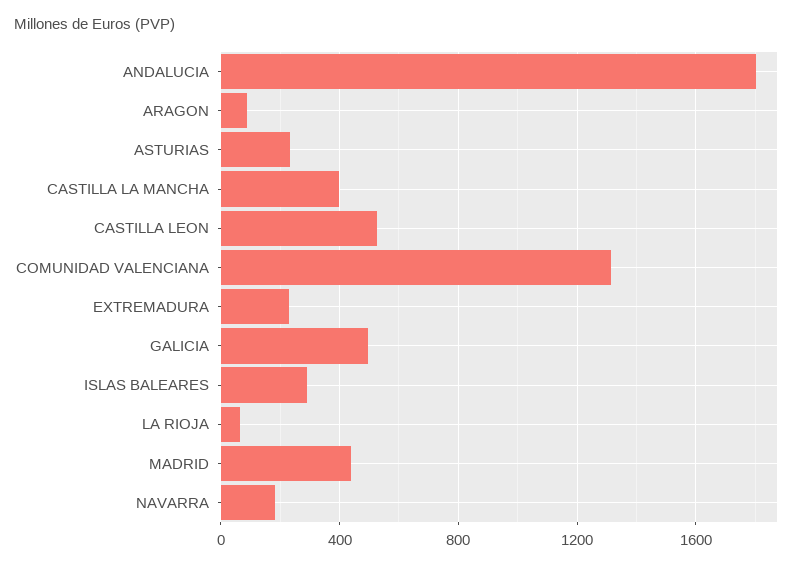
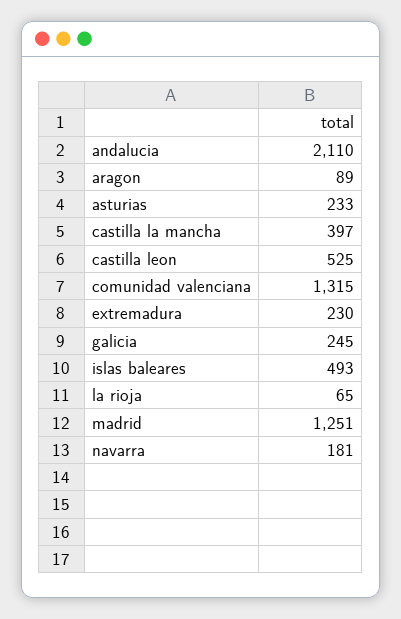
  {
-   "ANDALUCIA": 1800,
+   "ANDALUCIA": 2110,
    "ARAGON": 89,
    "ASTURIAS": 233,
    "CASTILLA LA MANCHA": 397,
    "CASTILLA LEON": 525,
    "COMUNIDAD VALENCIANA": 1315,
    "EXTREMADURA": 230,
-   "GALICIA": 500,
+   "GALICIA": 245,
-   "ISLAS BALEARES": 300,
+   "ISLAS BALEARES": 493,
    "LA RIOJA": 65,
-   "MADRID": 450,
+   "MADRID": 1251,
    "NAVARRA": 181
  }

